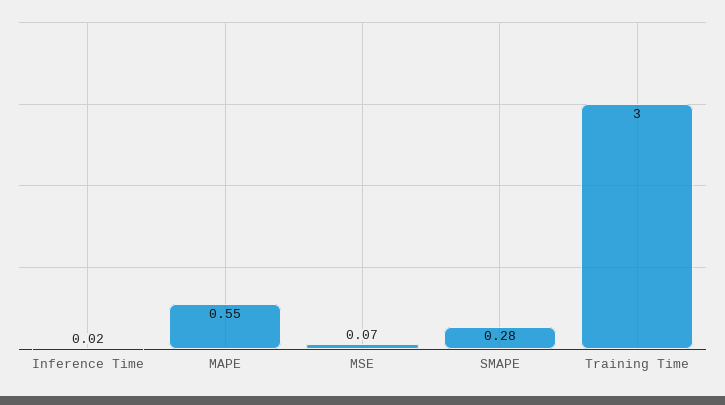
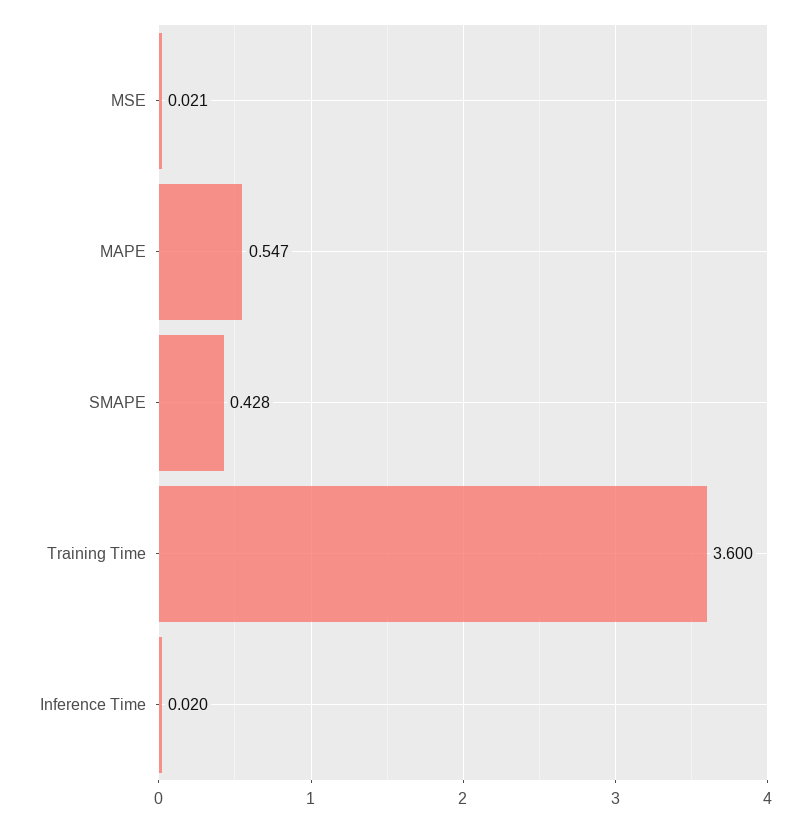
  {
    "Inference Time": 0.02,
    "MAPE": 0.547,
-   "MSE": 0.07,
+   "MSE": 0.021,
-   "SMAPE": 0.28,
+   "SMAPE": 0.428,
-   "Training Time": 3
+   "Training Time": 3.6
  }

